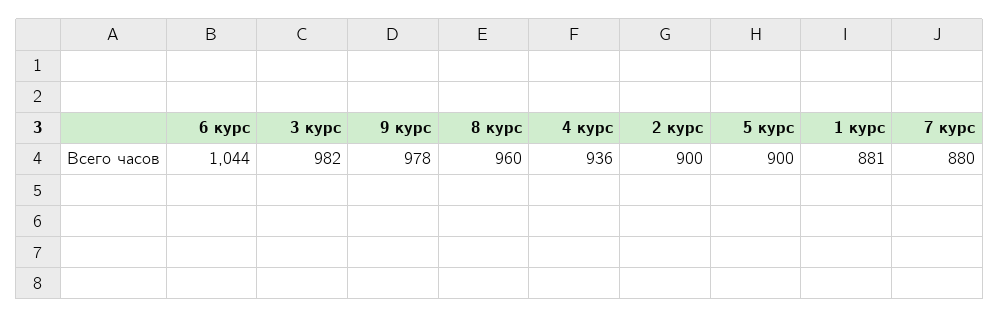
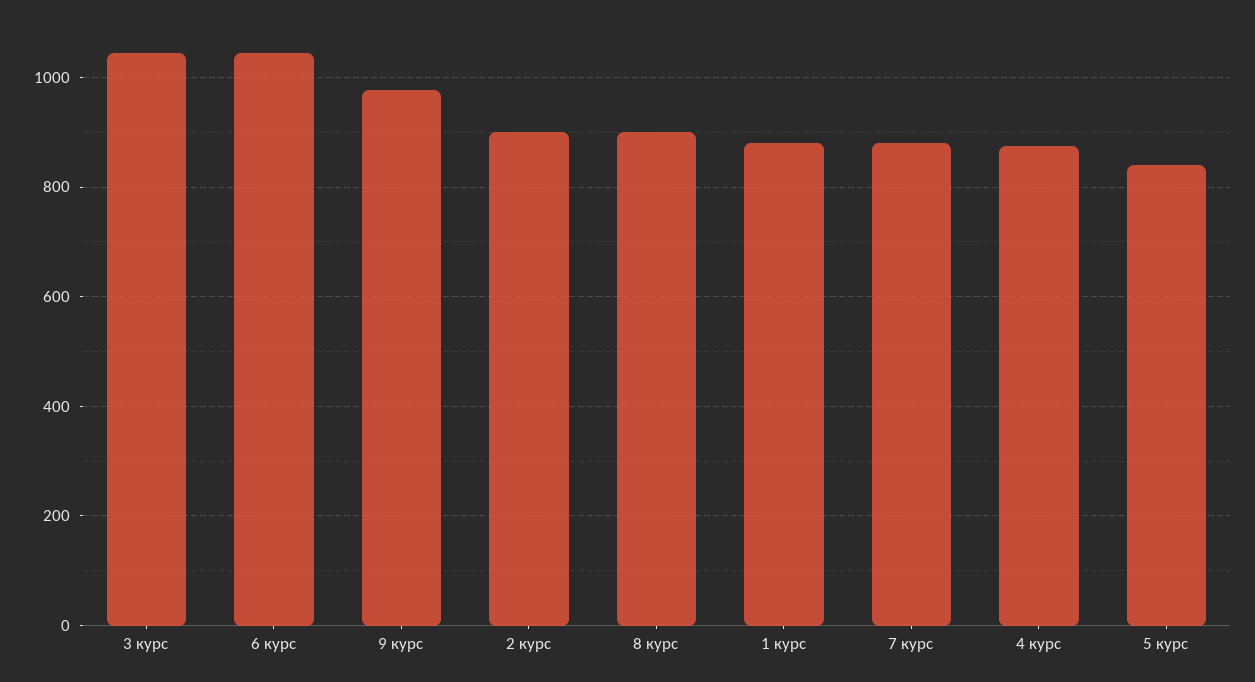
  {
    "6 курс": 1044,
-   "3 курс": 982,
+   "3 курс": 1040,
    "9 курс": 978,
-   "8 курс": 960,
+   "8 курс": 900,
-   "4 курс": 936,
+   "4 курс": 880,
    "2 курс": 900,
-   "5 курс": 900,
+   "5 курс": 840,
    "1 курс": 881,
    "7 курс": 880
  }

